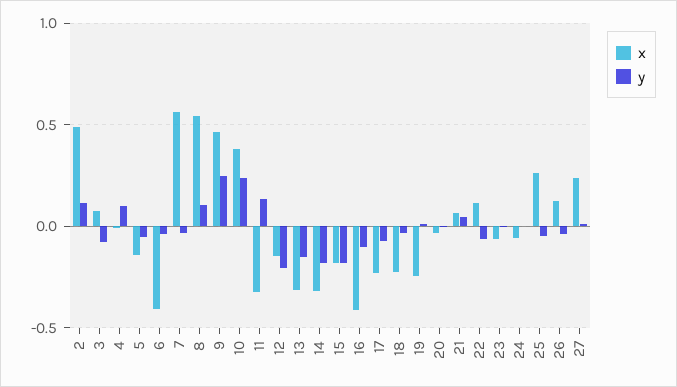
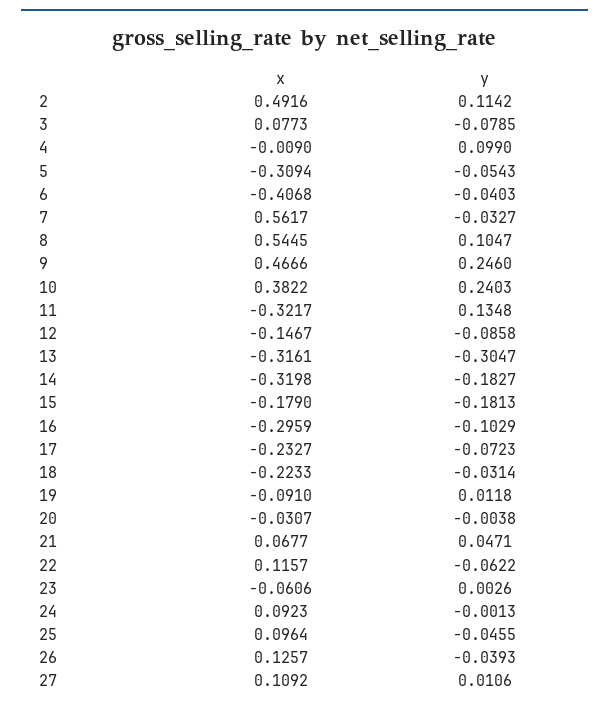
  {
    "x": {
      "2": 0.4916,
      "3": 0.0773,
      "4": -0.009,
-     "5": -0.15,
+     "5": -0.3094,
      "6": -0.4068,
      "7": 0.5617,
      "8": 0.5445,
      "9": 0.4666,
      "10": 0.3822,
      "11": -0.3217,
      "12": -0.1467,
      "13": -0.3161,
      "14": -0.3198,
      "15": -0.179,
-     "16": -0.4,
+     "16": -0.2959,
      "17": -0.2327,
      "18": -0.2233,
-     "19": -0.25,
+     "19": -0.091,
      "20": -0.0307,
      "21": 0.0677,
      "22": 0.1157,
      "23": -0.0606,
-     "24": -0.05,
+     "24": 0.0923,
-     "25": 0.25,
+     "25": 0.0964,
      "26": 0.1257,
-     "27": 0.25
+     "27": 0.1092
    },
    "y": {
      "2": 0.1142,
      "3": -0.0785,
      "4": 0.099,
      "5": -0.0543,
      "6": -0.0403,
      "7": -0.0327,
      "8": 0.1047,
      "9": 0.246,
      "10": 0.2403,
      "11": 0.1348,
-     "12": -0.2,
+     "12": -0.0858,
-     "13": -0.15,
+     "13": -0.3047,
      "14": -0.1827,
      "15": -0.1813,
      "16": -0.1029,
      "17": -0.0723,
      "18": -0.0314,
      "19": 0.0118,
      "20": -0.0038,
      "21": 0.0471,
      "22": -0.0622,
      "23": 0.0026,
      "24": -0.0013,
      "25": -0.0455,
      "26": -0.0393,
      "27": 0.0106
    }
  }

